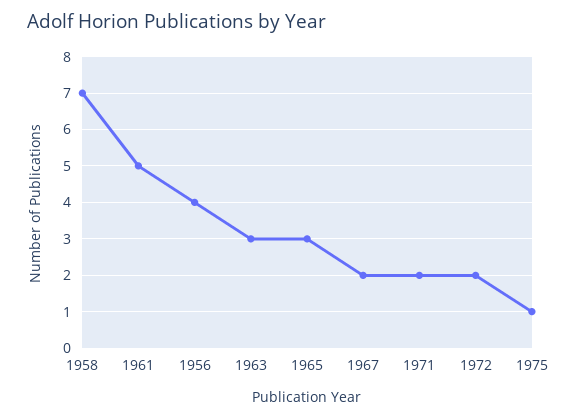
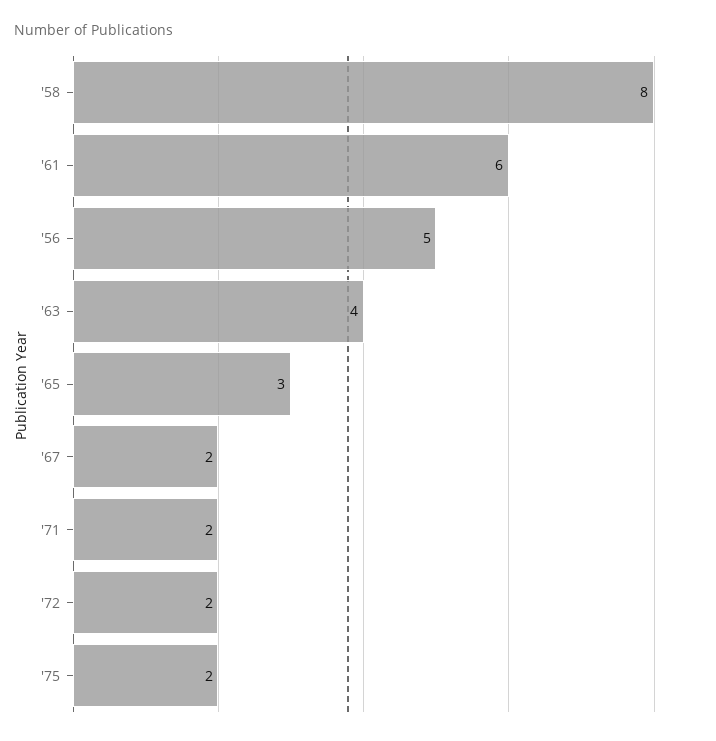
  {
-   "1958": 7,
+   "1958": 8,
-   "1961": 5,
+   "1961": 6,
-   "1956": 4,
+   "1956": 5,
-   "1963": 3,
+   "1963": 4,
    "1965": 3,
    "1967": 2,
    "1971": 2,
    "1972": 2,
-   "1975": 1
+   "1975": 2
  }

